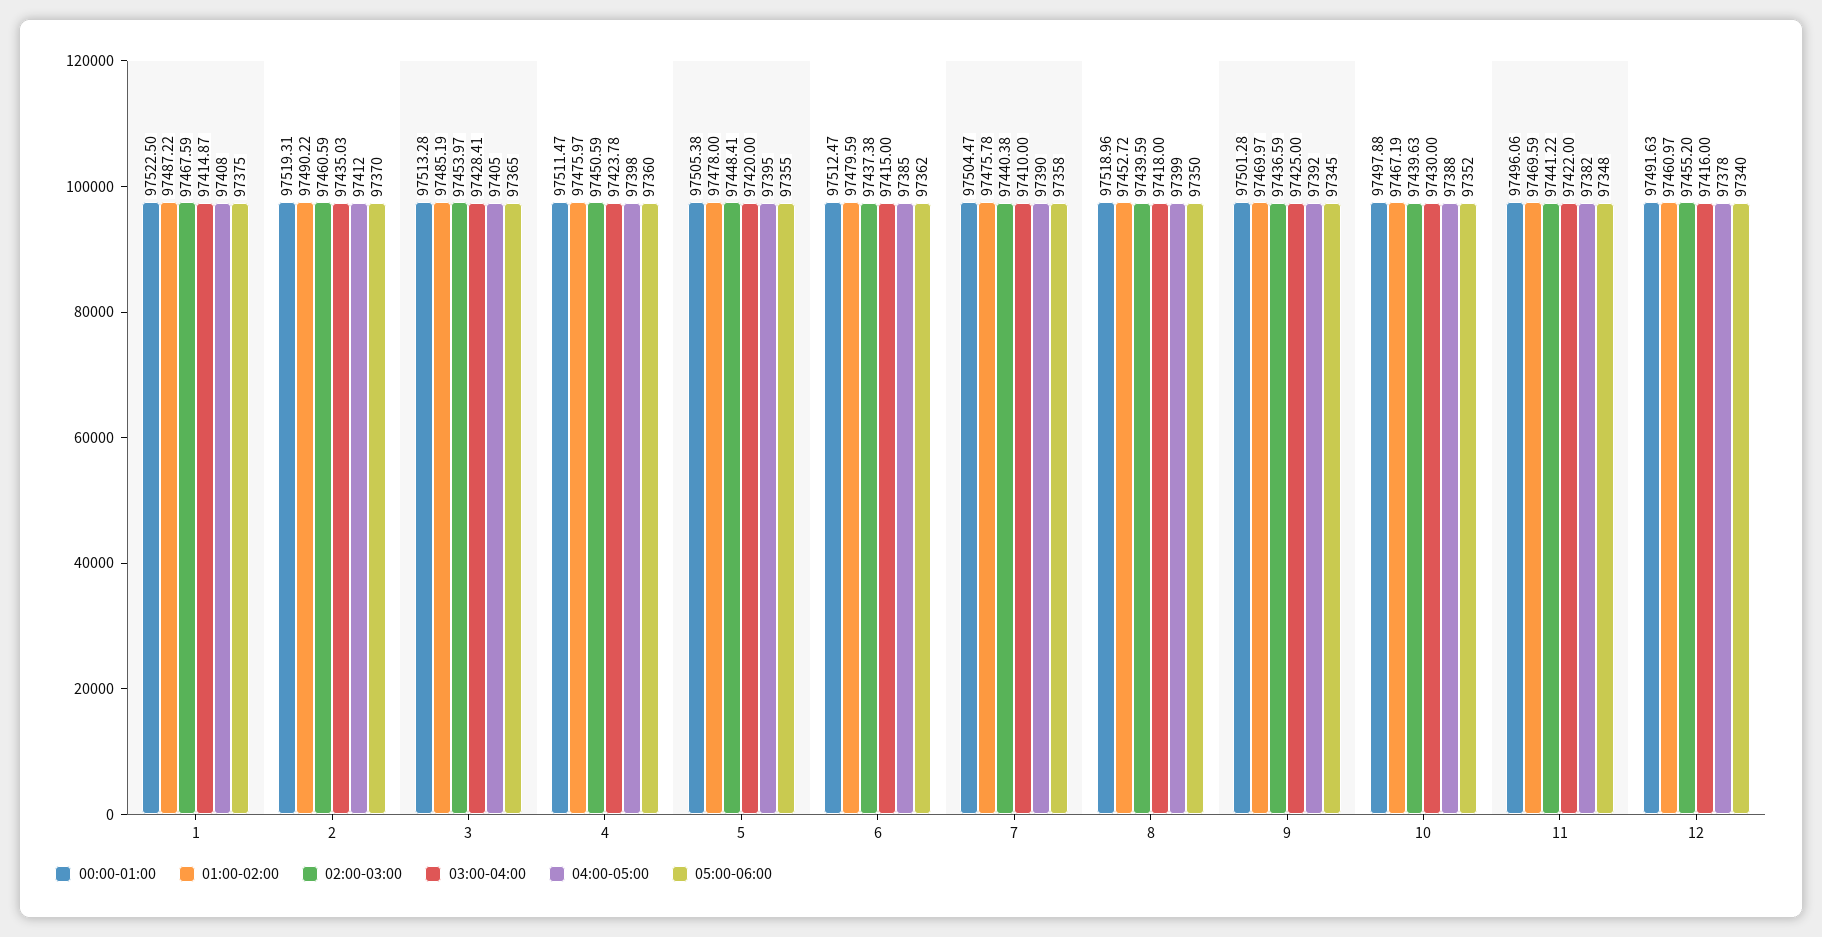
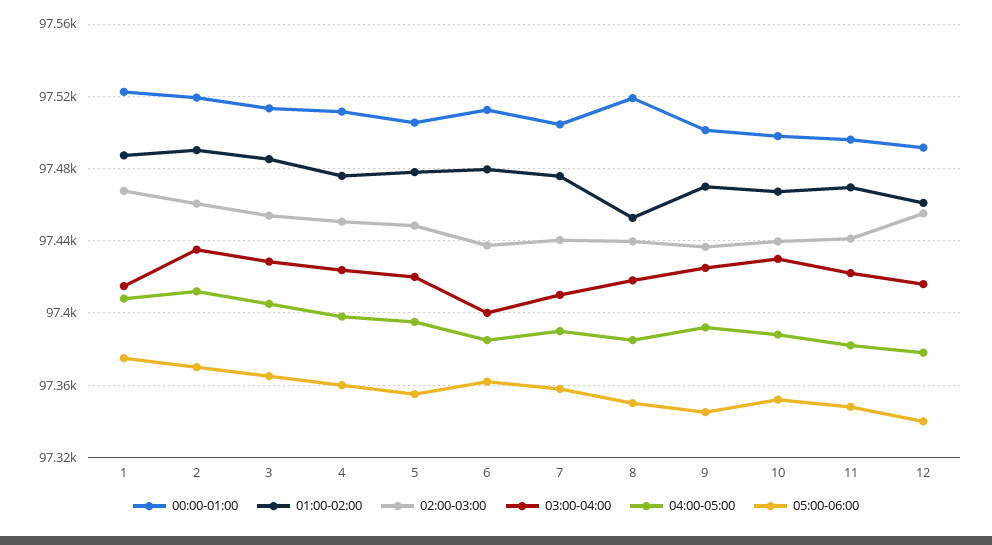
  {
    "00:00-01:00": {
      "1": 97522.5,
      "2": 97519.31,
      "3": 97513.28,
      "4": 97511.47,
      "5": 97505.38,
      "6": 97512.47,
      "7": 97504.47,
      "8": 97518.96,
      "9": 97501.28,
      "10": 97497.88,
      "11": 97496.06,
      "12": 97491.63
    },
    "01:00-02:00": {
      "1": 97487.22,
      "2": 97490.22,
      "3": 97485.19,
      "4": 97475.97,
      "5": 97478,
      "6": 97479.59,
      "7": 97475.78,
      "8": 97452.72,
      "9": 97469.97,
      "10": 97467.19,
      "11": 97469.59,
      "12": 97460.97
    },
    "02:00-03:00": {
      "1": 97467.59,
      "2": 97460.59,
      "3": 97453.97,
      "4": 97450.59,
      "5": 97448.41,
      "6": 97437.38,
      "7": 97440.38,
      "8": 97439.59,
      "9": 97436.59,
      "10": 97439.63,
      "11": 97441.22,
      "12": 97455.2
    },
    "03:00-04:00": {
      "1": 97414.87,
      "2": 97435.03,
      "3": 97428.41,
      "4": 97423.78,
      "5": 97420,
-     "6": 97415,
+     "6": 97400,
      "7": 97410,
      "8": 97418,
      "9": 97425,
      "10": 97430,
      "11": 97422,
      "12": 97416
    },
    "04:00-05:00": {
      "1": 97408,
      "2": 97412,
      "3": 97405,
      "4": 97398,
      "5": 97395,
      "6": 97385,
      "7": 97390,
-     "8": 97399,
+     "8": 97385,
      "9": 97392,
      "10": 97388,
      "11": 97382,
      "12": 97378
    },
    "05:00-06:00": {
      "1": 97375,
      "2": 97370,
      "3": 97365,
      "4": 97360,
      "5": 97355,
      "6": 97362,
      "7": 97358,
      "8": 97350,
      "9": 97345,
      "10": 97352,
      "11": 97348,
      "12": 97340
    }
  }

